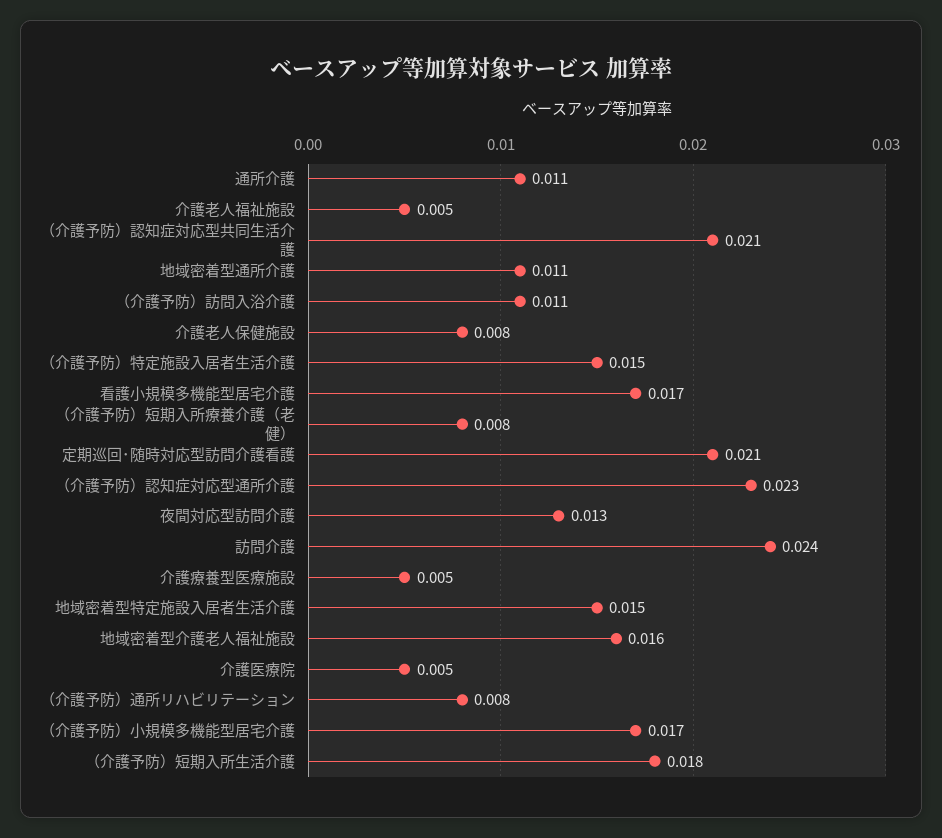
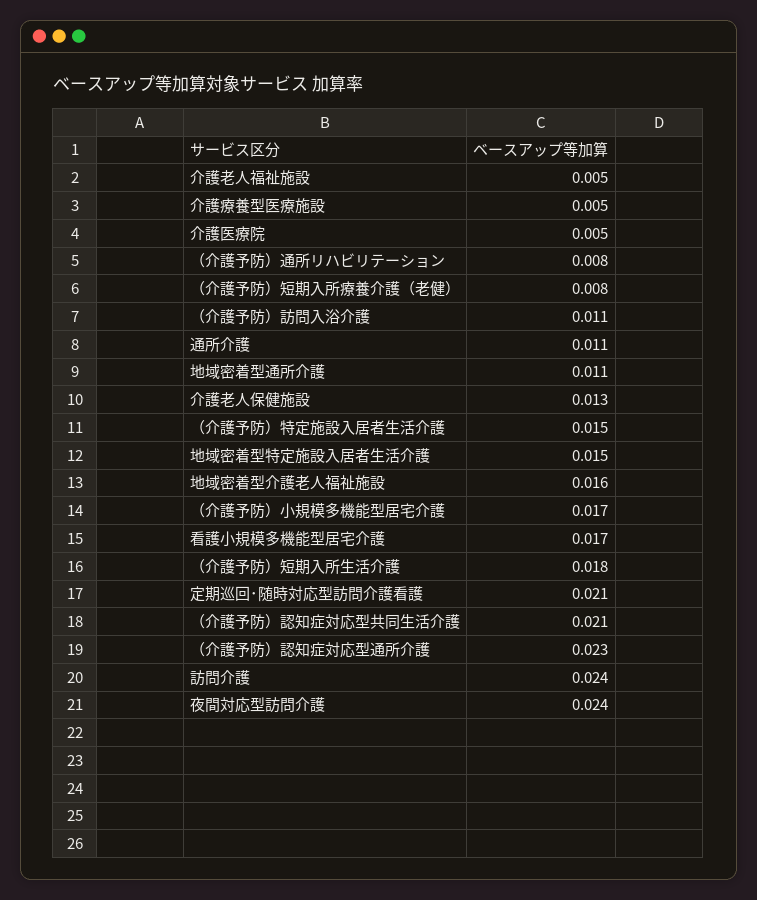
  {
    "通所介護": 0.011,
    "介護老人福祉施設": 0.005,
    "（介護予防）認知症対応型共同生活介護": 0.021,
    "地域密着型通所介護": 0.011,
    "（介護予防）訪問入浴介護": 0.011,
-   "介護老人保健施設": 0.008,
+   "介護老人保健施設": 0.013,
    "（介護予防）特定施設入居者生活介護": 0.015,
    "看護小規模多機能型居宅介護": 0.017,
    "（介護予防）短期入所療養介護（老健）": 0.008,
    "定期巡回･随時対応型訪問介護看護": 0.021,
    "（介護予防）認知症対応型通所介護": 0.023,
-   "夜間対応型訪問介護": 0.013,
+   "夜間対応型訪問介護": 0.024,
    "訪問介護": 0.024,
    "介護療養型医療施設": 0.005,
    "地域密着型特定施設入居者生活介護": 0.015,
    "地域密着型介護老人福祉施設": 0.016,
    "介護医療院": 0.005,
    "（介護予防）通所リハビリテーション": 0.008,
    "（介護予防）小規模多機能型居宅介護": 0.017,
    "（介護予防）短期入所生活介護": 0.018
  }

